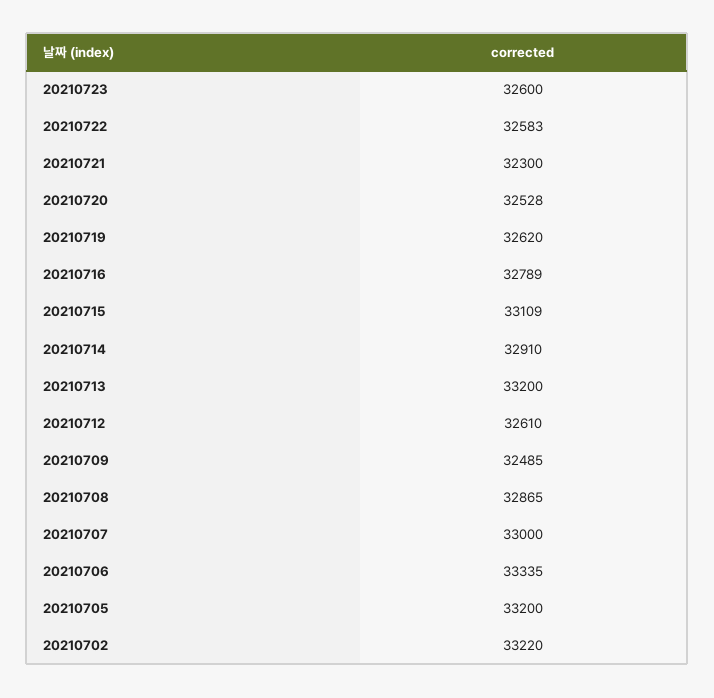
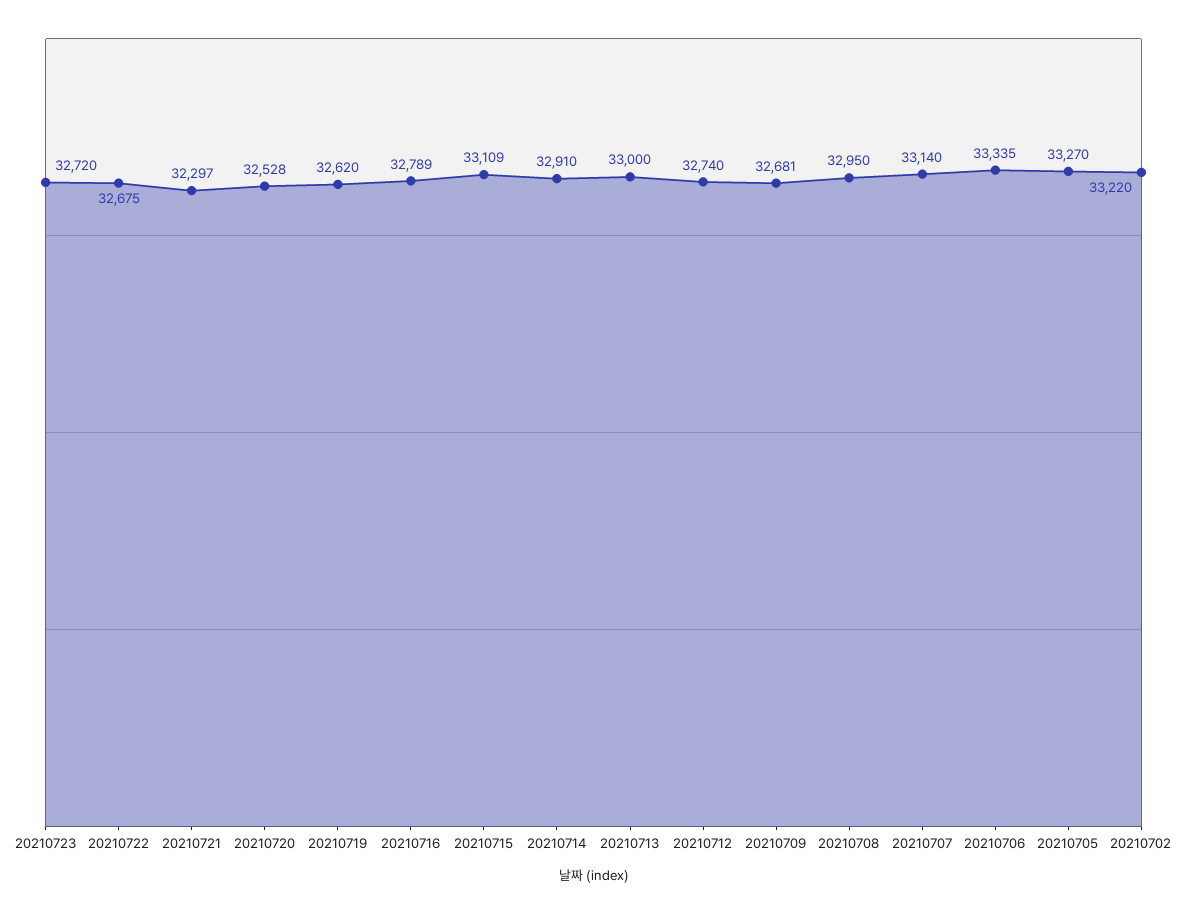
  {
-   "20210723": 32600,
+   "20210723": 32720,
-   "20210722": 32583,
+   "20210722": 32675,
-   "20210721": 32300,
+   "20210721": 32297,
    "20210720": 32528,
    "20210719": 32620,
    "20210716": 32789,
    "20210715": 33109,
    "20210714": 32910,
-   "20210713": 33200,
+   "20210713": 33000,
-   "20210712": 32610,
+   "20210712": 32740,
-   "20210709": 32485,
+   "20210709": 32681,
-   "20210708": 32865,
+   "20210708": 32950,
-   "20210707": 33000,
+   "20210707": 33140,
    "20210706": 33335,
-   "20210705": 33200,
+   "20210705": 33270,
    "20210702": 33220
  }

